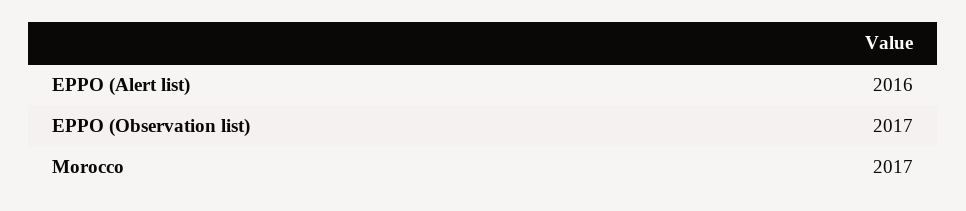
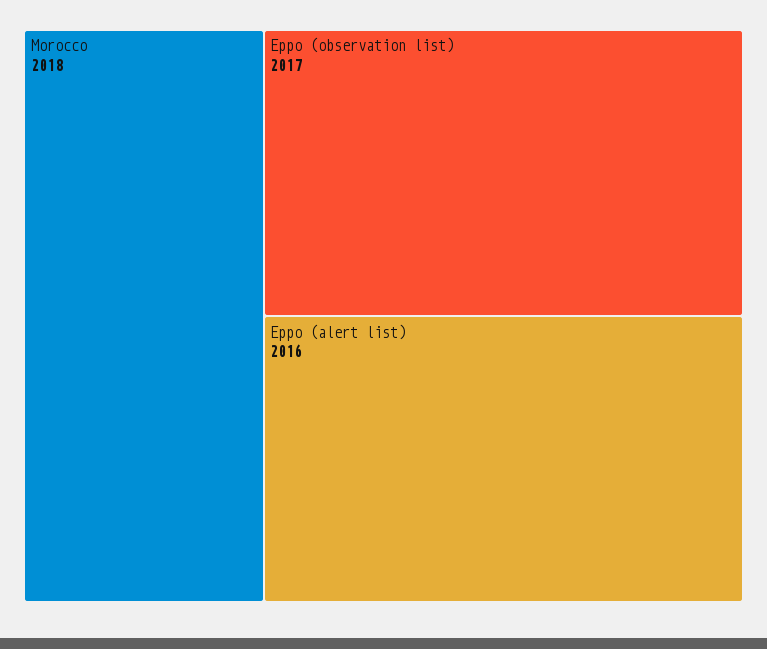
  {
    "EPPO (Alert list)": 2016,
    "EPPO (Observation list)": 2017,
-   "Morocco": 2017
+   "Morocco": 2018
  }

